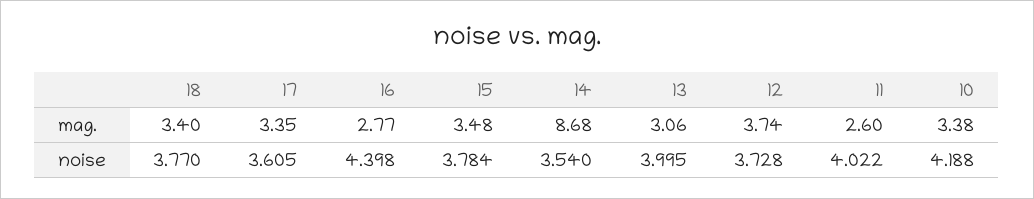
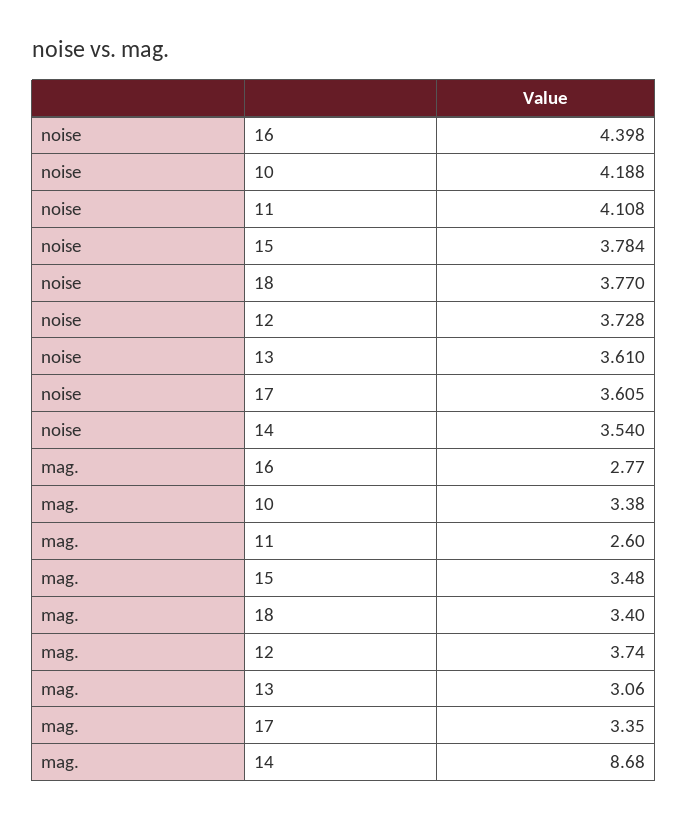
  {
    "18": {
      "mag.": 3.4,
      "noise": 3.77
    },
    "17": {
      "mag.": 3.35,
      "noise": 3.605
    },
    "16": {
      "mag.": 2.77,
      "noise": 4.398
    },
    "15": {
      "mag.": 3.48,
      "noise": 3.784
    },
    "14": {
      "mag.": 8.68,
      "noise": 3.54
    },
    "13": {
      "mag.": 3.06,
-     "noise": 3.995
+     "noise": 3.61
    },
    "12": {
      "mag.": 3.74,
      "noise": 3.728
    },
    "11": {
      "mag.": 2.6,
-     "noise": 4.022
+     "noise": 4.108
    },
    "10": {
      "mag.": 3.38,
      "noise": 4.188
    }
  }

